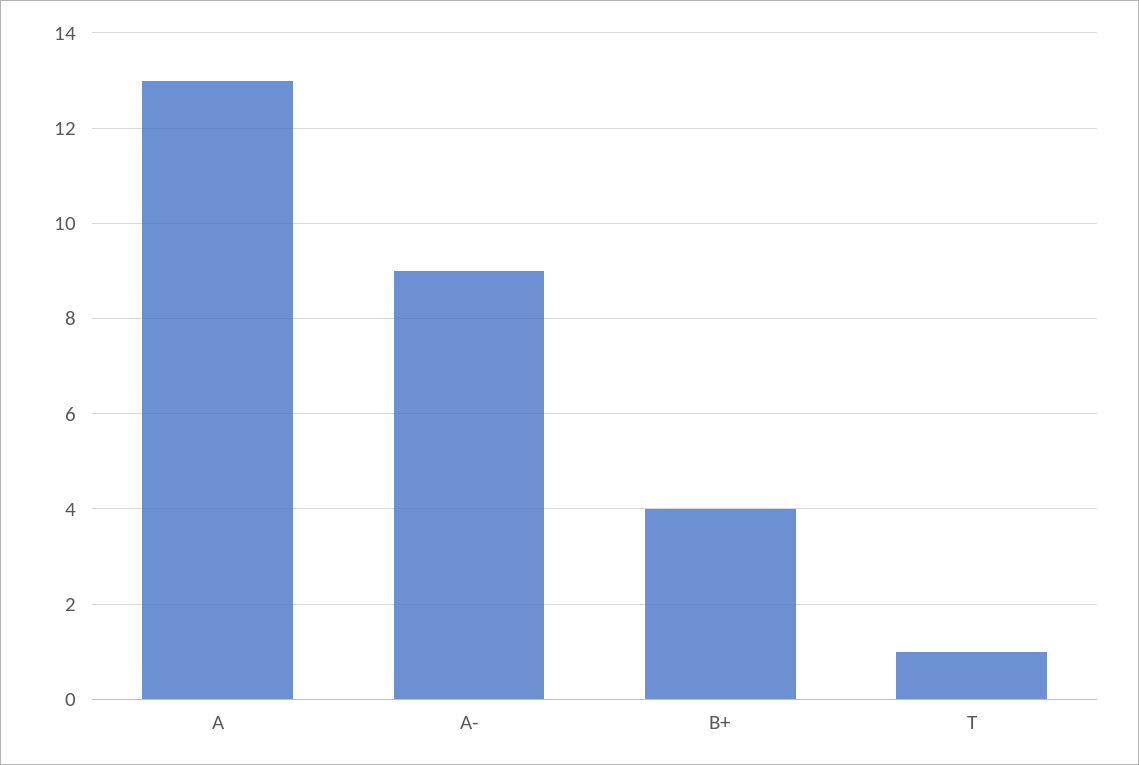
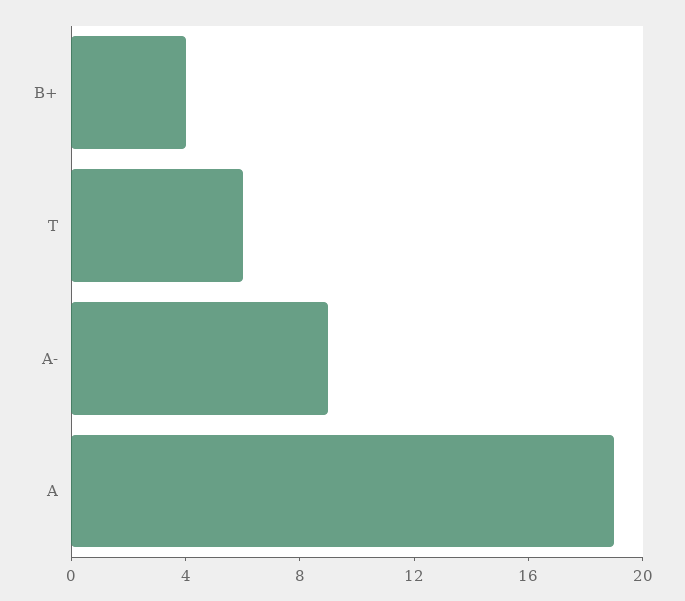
  {
-   "A": 13,
+   "A": 19,
    "A-": 9,
    "B+": 4,
-   "T": 1
+   "T": 6
  }

